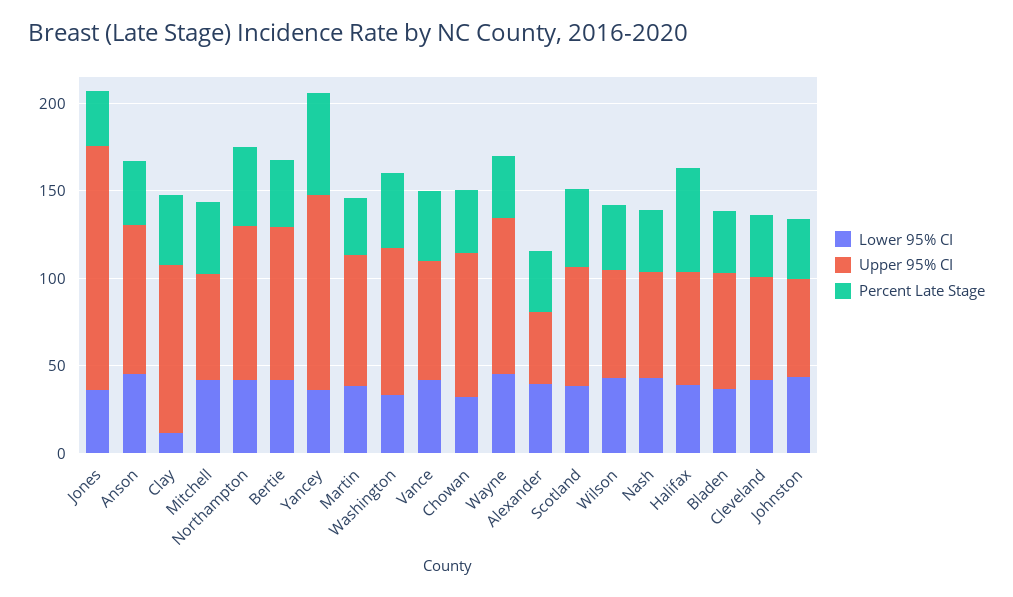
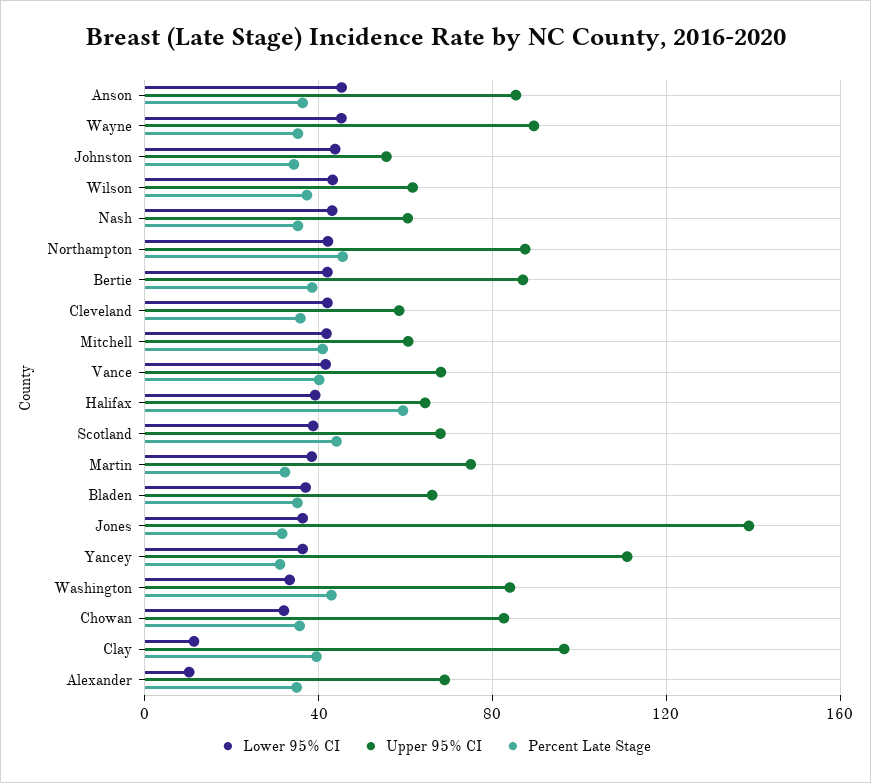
  {
    "Lower 95% CI": {
      "Jones": 35,
      "Anson": 45,
      "Clay": 10,
      "Mitchell": 40,
      "Northampton": 40,
      "Bertie": 40,
      "Yancey": 35,
      "Martin": 40,
      "Washington": 35,
      "Vance": 40,
      "Chowan": 30,
      "Wayne": 45,
-     "Alexander": 40,
+     "Alexander": 10,
      "Scotland": 40,
      "Wilson": 45,
      "Nash": 45,
      "Halifax": 40,
      "Bladen": 35,
      "Cleveland": 40,
      "Johnston": 45
    },
    "Upper 95% CI": {
      "Jones": 140,
      "Anson": 85,
      "Clay": 95,
      "Mitchell": 60,
      "Northampton": 90,
      "Bertie": 85,
      "Yancey": 110,
      "Martin": 75,
      "Washington": 85,
      "Vance": 70,
      "Chowan": 85,
      "Wayne": 90,
-     "Alexander": 40,
+     "Alexander": 70,
      "Scotland": 70,
      "Wilson": 60,
      "Nash": 60,
      "Halifax": 65,
      "Bladen": 65,
      "Cleveland": 60,
      "Johnston": 55
    },
    "Percent Late Stage": {
      "Jones": 30,
      "Anson": 35,
      "Clay": 40,
      "Mitchell": 40,
      "Northampton": 45,
      "Bertie": 40,
-     "Yancey": 60,
+     "Yancey": 30,
      "Martin": 30,
      "Washington": 45,
      "Vance": 40,
      "Chowan": 35,
      "Wayne": 35,
      "Alexander": 35,
      "Scotland": 45,
      "Wilson": 35,
      "Nash": 35,
      "Halifax": 60,
      "Bladen": 35,
      "Cleveland": 35,
      "Johnston": 35
    }
  }

